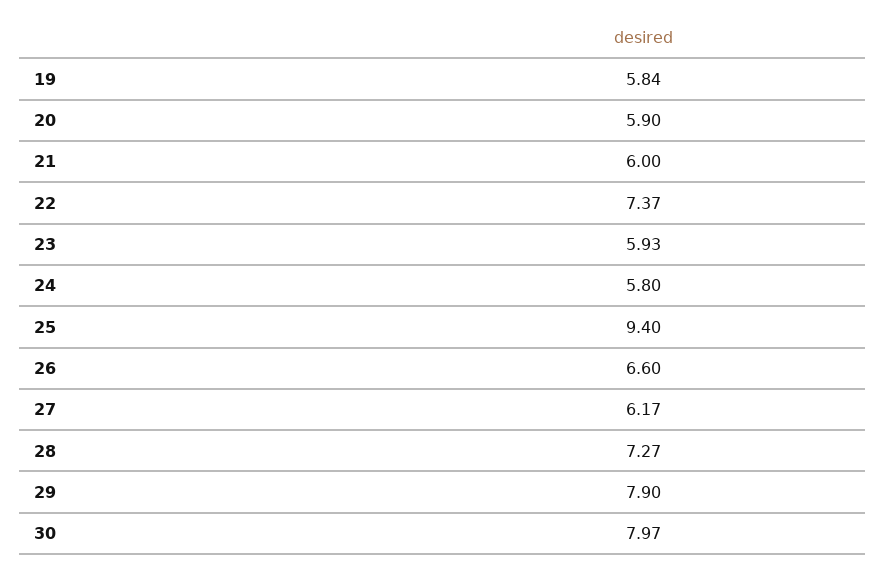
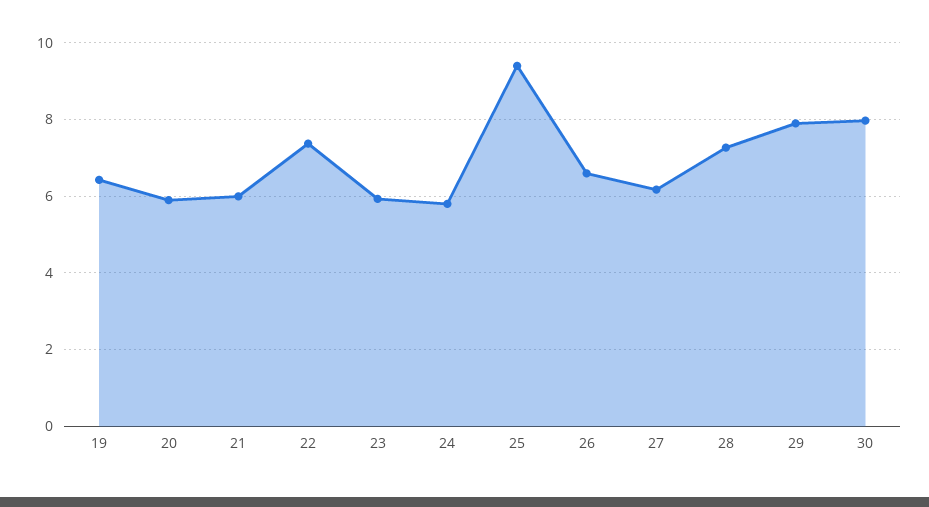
  {
-   "19": 5.84,
+   "19": 6.4,
    "20": 5.9,
    "21": 6,
    "22": 7.37,
    "23": 5.93,
    "24": 5.8,
    "25": 9.4,
    "26": 6.6,
    "27": 6.17,
    "28": 7.27,
    "29": 7.9,
    "30": 7.97
  }

